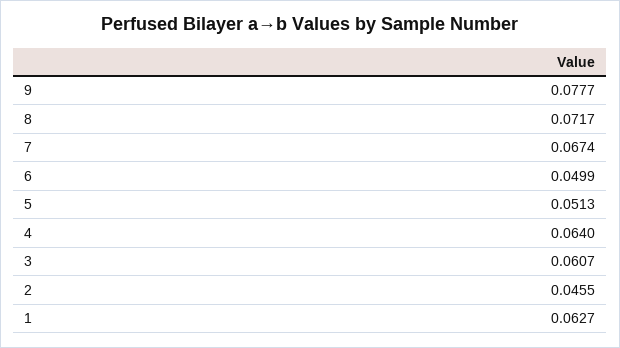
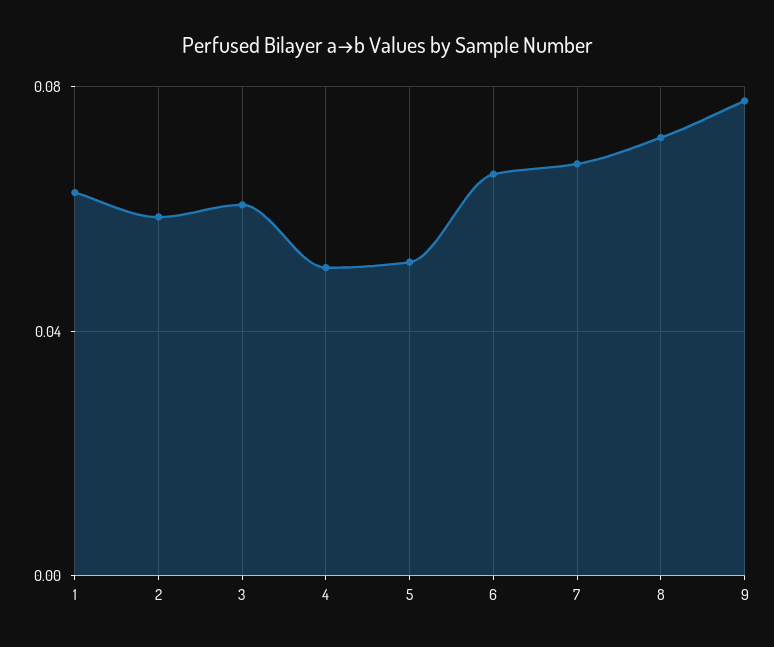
  {
    "9": 0.0777,
    "8": 0.0717,
    "7": 0.0674,
-   "6": 0.0499,
+   "6": 0.065,
    "5": 0.0513,
-   "4": 0.064,
+   "4": 0.05,
    "3": 0.0607,
-   "2": 0.0455,
+   "2": 0.06,
    "1": 0.0627
  }

